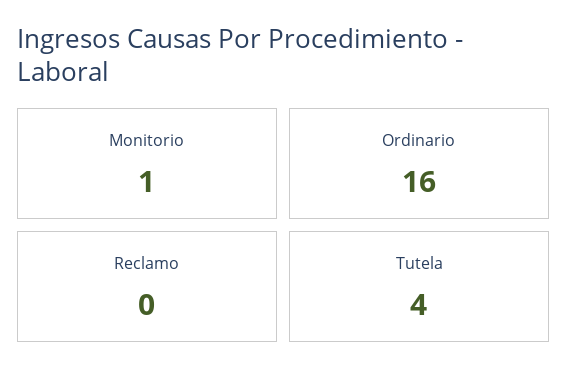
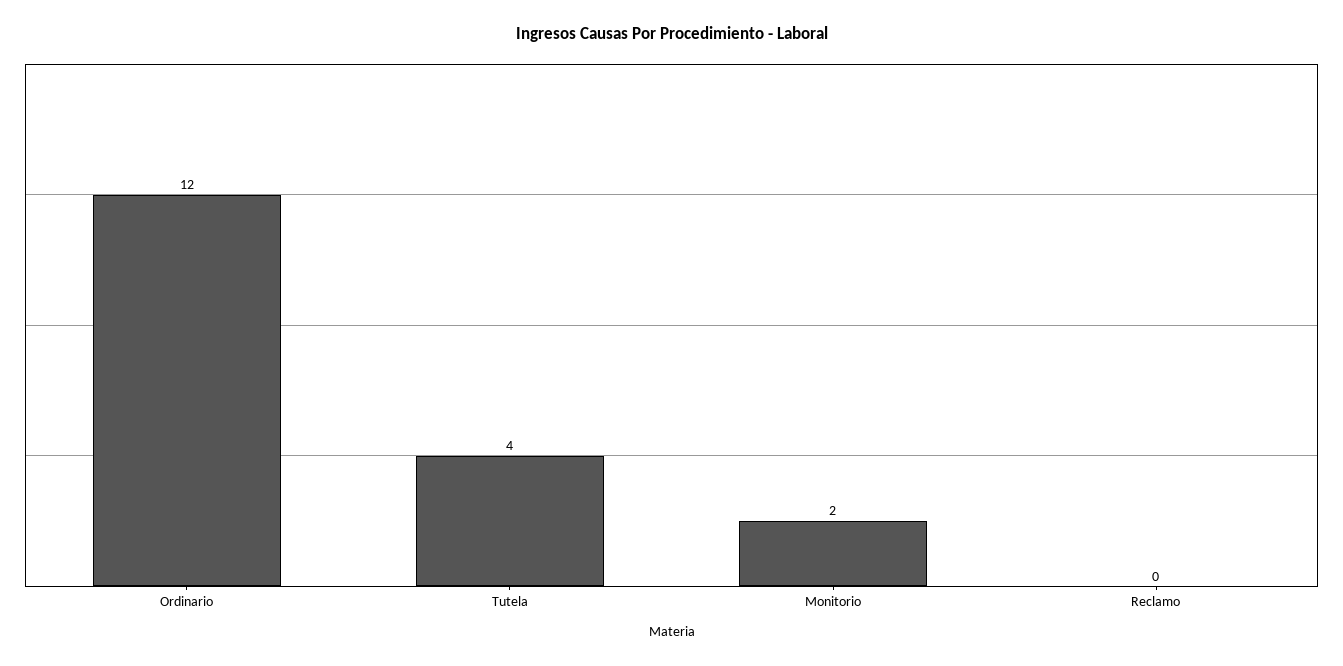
  {
-   "Monitorio": 1,
+   "Monitorio": 2,
-   "Ordinario": 16,
+   "Ordinario": 12,
    "Reclamo": 0,
    "Tutela": 4
  }

